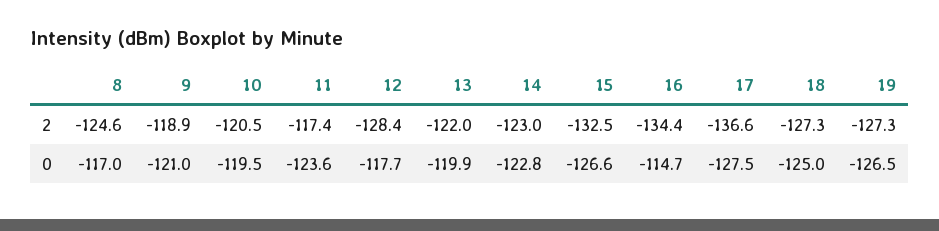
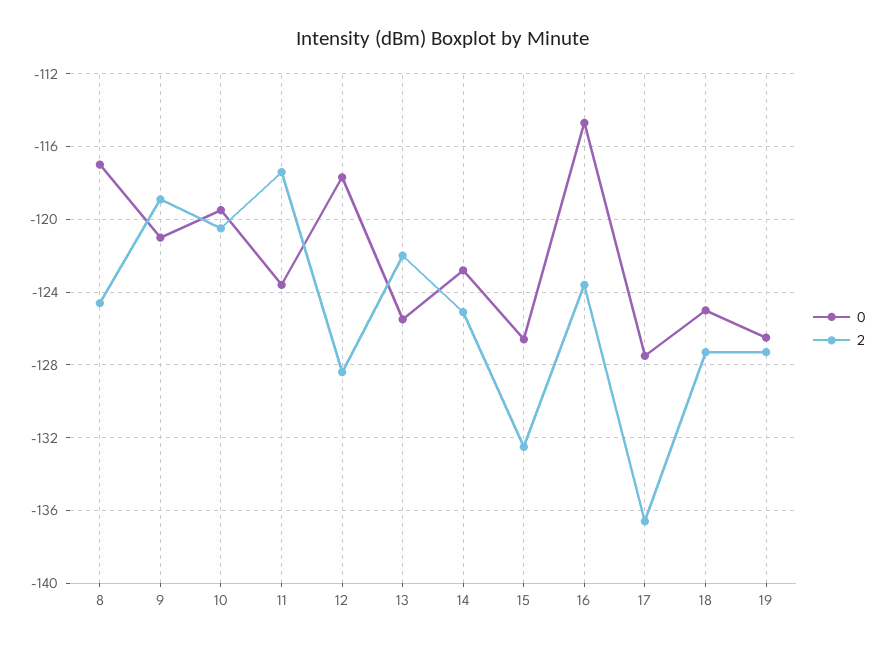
  {
    "2": {
      "8": -124.6,
      "9": -118.9,
      "10": -120.5,
      "11": -117.4,
      "12": -128.4,
      "13": -122,
-     "14": -123,
+     "14": -125,
      "15": -132.5,
-     "16": -134.4,
+     "16": -123.5,
      "17": -136.6,
      "18": -127.3,
      "19": -127.3
    },
    "0": {
      "8": -117,
      "9": -121,
      "10": -119.5,
      "11": -123.6,
      "12": -117.7,
-     "13": -119.9,
+     "13": -125.5,
      "14": -122.8,
      "15": -126.6,
      "16": -114.7,
      "17": -127.5,
      "18": -125,
      "19": -126.5
    }
  }

